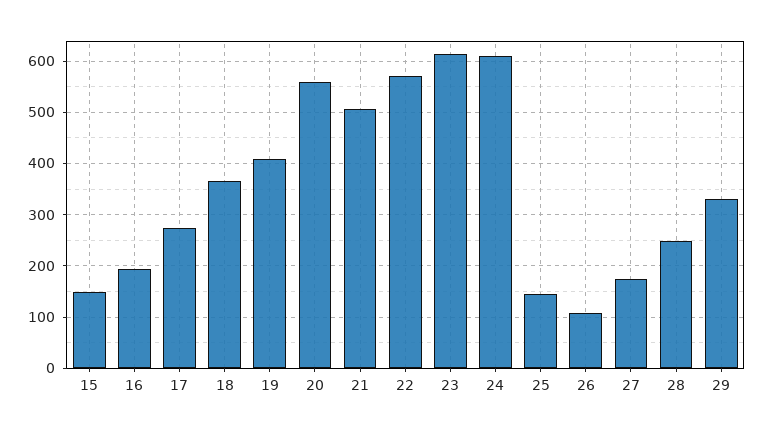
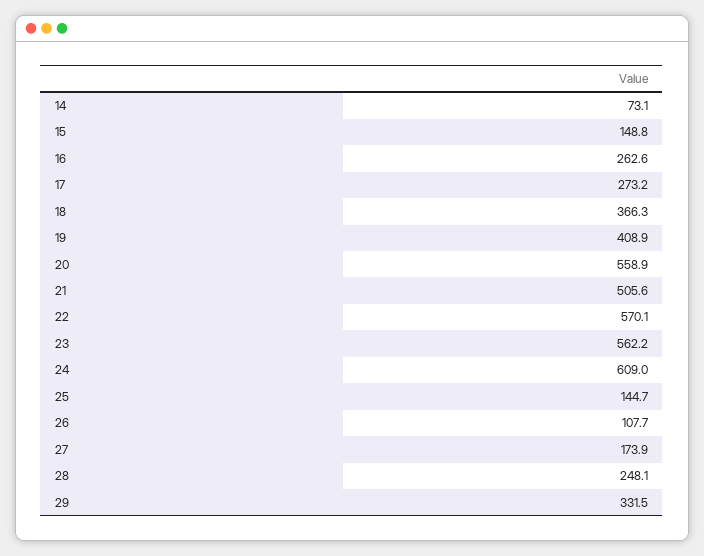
  {
    "15": 148.8,
-   "16": 200,
+   "16": 262.6,
    "17": 273.2,
    "18": 366.3,
    "19": 408.9,
    "20": 558.9,
    "21": 505.6,
    "22": 570.1,
-   "23": 620,
+   "23": 562.2,
    "24": 609,
    "25": 144.7,
    "26": 107.7,
    "27": 173.9,
    "28": 248.1,
-   "29": 331.5
+   "29": 331.5,
+   "14": 73.1
  }

